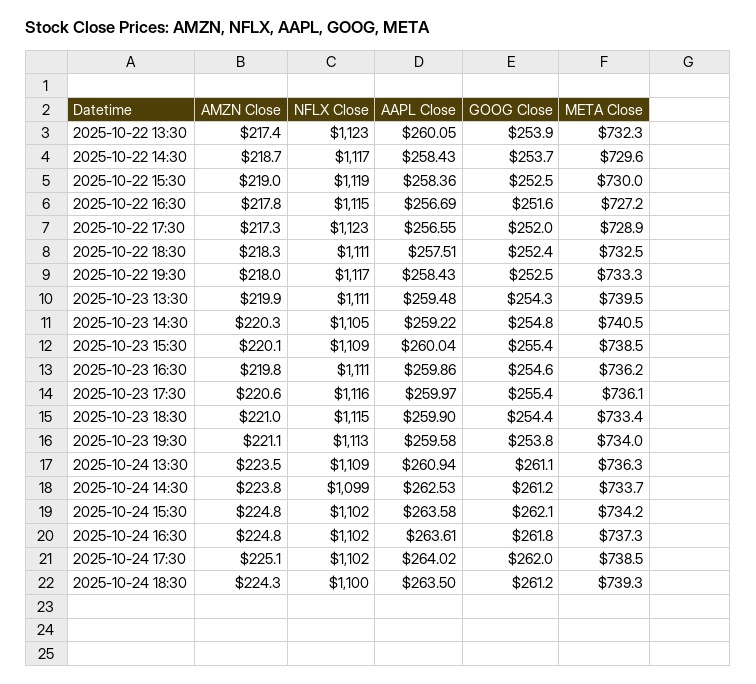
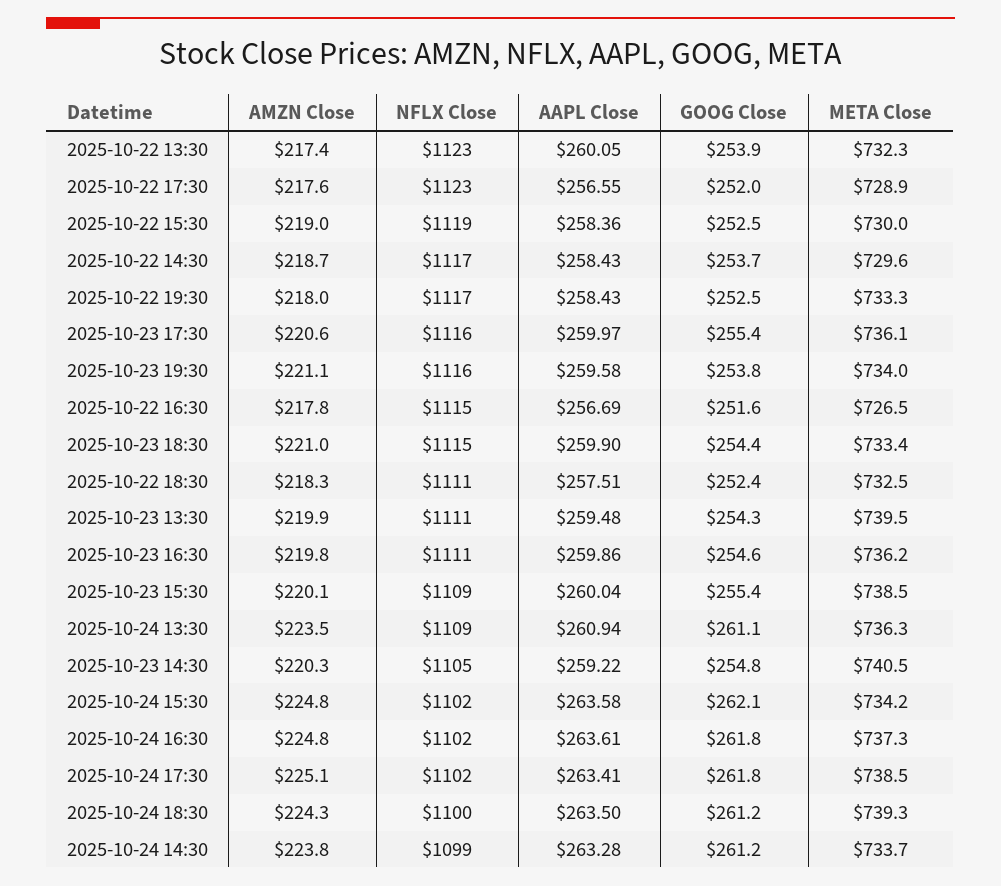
  {
    "AMZN Close": {
      "2025-10-22 13:30": 217.4,
      "2025-10-22 14:30": 218.7,
      "2025-10-22 15:30": 219,
      "2025-10-22 16:30": 217.8,
-     "2025-10-22 17:30": 217.3,
+     "2025-10-22 17:30": 217.6,
      "2025-10-22 18:30": 218.3,
      "2025-10-22 19:30": 218,
      "2025-10-23 13:30": 219.9,
      "2025-10-23 14:30": 220.3,
      "2025-10-23 15:30": 220.1,
      "2025-10-23 16:30": 219.8,
      "2025-10-23 17:30": 220.6,
      "2025-10-23 18:30": 221,
      "2025-10-23 19:30": 221.1,
      "2025-10-24 13:30": 223.5,
      "2025-10-24 14:30": 223.8,
      "2025-10-24 15:30": 224.8,
      "2025-10-24 16:30": 224.8,
      "2025-10-24 17:30": 225.1,
      "2025-10-24 18:30": 224.3
    },
    "NFLX Close": {
      "2025-10-22 13:30": 1123,
      "2025-10-22 14:30": 1117,
      "2025-10-22 15:30": 1119,
      "2025-10-22 16:30": 1115,
      "2025-10-22 17:30": 1123,
      "2025-10-22 18:30": 1111,
      "2025-10-22 19:30": 1117,
      "2025-10-23 13:30": 1111,
      "2025-10-23 14:30": 1105,
      "2025-10-23 15:30": 1109,
      "2025-10-23 16:30": 1111,
      "2025-10-23 17:30": 1116,
      "2025-10-23 18:30": 1115,
-     "2025-10-23 19:30": 1113,
+     "2025-10-23 19:30": 1116,
      "2025-10-24 13:30": 1109,
      "2025-10-24 14:30": 1099,
      "2025-10-24 15:30": 1102,
      "2025-10-24 16:30": 1102,
      "2025-10-24 17:30": 1102,
      "2025-10-24 18:30": 1100
    },
    "AAPL Close": {
      "2025-10-22 13:30": 260.05,
      "2025-10-22 14:30": 258.43,
      "2025-10-22 15:30": 258.36,
      "2025-10-22 16:30": 256.69,
      "2025-10-22 17:30": 256.55,
      "2025-10-22 18:30": 257.51,
      "2025-10-22 19:30": 258.43,
      "2025-10-23 13:30": 259.48,
      "2025-10-23 14:30": 259.22,
      "2025-10-23 15:30": 260.04,
      "2025-10-23 16:30": 259.86,
      "2025-10-23 17:30": 259.97,
      "2025-10-23 18:30": 259.9,
      "2025-10-23 19:30": 259.58,
      "2025-10-24 13:30": 260.94,
-     "2025-10-24 14:30": 262.53,
+     "2025-10-24 14:30": 263.28,
      "2025-10-24 15:30": 263.58,
      "2025-10-24 16:30": 263.61,
-     "2025-10-24 17:30": 264.02,
+     "2025-10-24 17:30": 263.41,
      "2025-10-24 18:30": 263.5
    },
    "GOOG Close": {
      "2025-10-22 13:30": 253.9,
      "2025-10-22 14:30": 253.7,
      "2025-10-22 15:30": 252.5,
      "2025-10-22 16:30": 251.6,
      "2025-10-22 17:30": 252,
      "2025-10-22 18:30": 252.4,
      "2025-10-22 19:30": 252.5,
      "2025-10-23 13:30": 254.3,
      "2025-10-23 14:30": 254.8,
      "2025-10-23 15:30": 255.4,
      "2025-10-23 16:30": 254.6,
      "2025-10-23 17:30": 255.4,
      "2025-10-23 18:30": 254.4,
      "2025-10-23 19:30": 253.8,
      "2025-10-24 13:30": 261.1,
      "2025-10-24 14:30": 261.2,
      "2025-10-24 15:30": 262.1,
      "2025-10-24 16:30": 261.8,
-     "2025-10-24 17:30": 262,
+     "2025-10-24 17:30": 261.8,
      "2025-10-24 18:30": 261.2
    },
    "META Close": {
      "2025-10-22 13:30": 732.3,
      "2025-10-22 14:30": 729.6,
      "2025-10-22 15:30": 730,
-     "2025-10-22 16:30": 727.2,
+     "2025-10-22 16:30": 726.5,
      "2025-10-22 17:30": 728.9,
      "2025-10-22 18:30": 732.5,
      "2025-10-22 19:30": 733.3,
      "2025-10-23 13:30": 739.5,
      "2025-10-23 14:30": 740.5,
      "2025-10-23 15:30": 738.5,
      "2025-10-23 16:30": 736.2,
      "2025-10-23 17:30": 736.1,
      "2025-10-23 18:30": 733.4,
      "2025-10-23 19:30": 734,
      "2025-10-24 13:30": 736.3,
      "2025-10-24 14:30": 733.7,
      "2025-10-24 15:30": 734.2,
      "2025-10-24 16:30": 737.3,
      "2025-10-24 17:30": 738.5,
      "2025-10-24 18:30": 739.3
    }
  }

